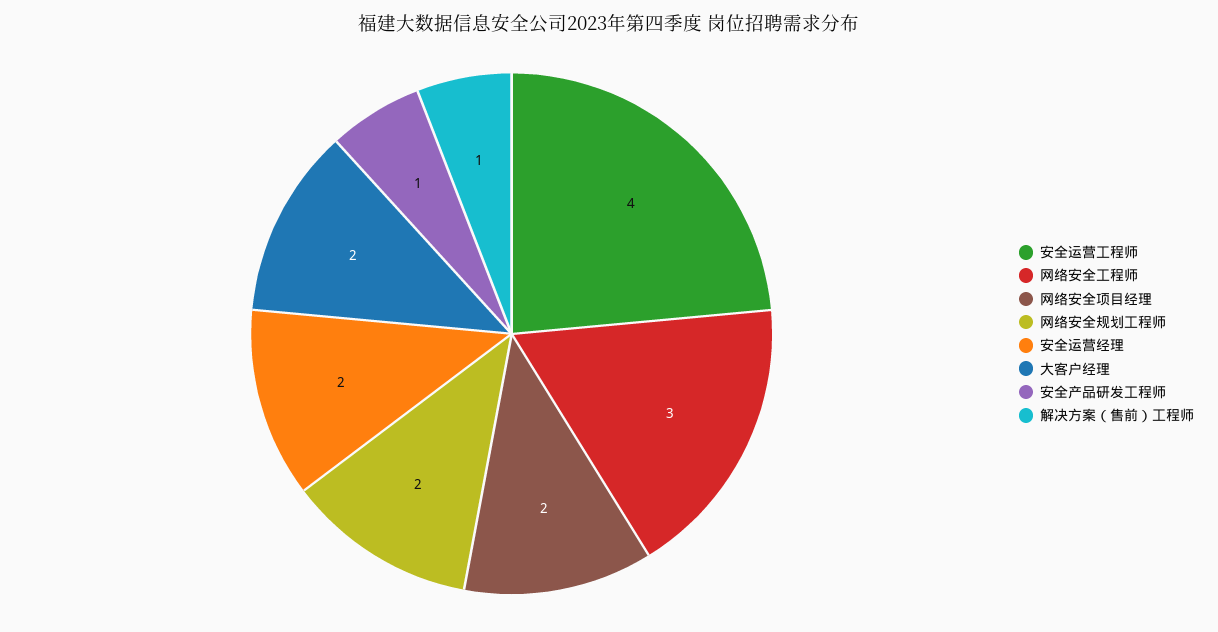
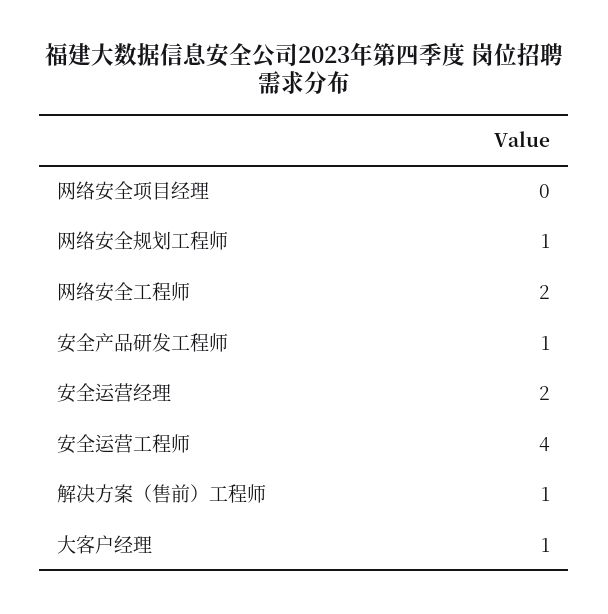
  {
    "安全运营工程师": 4,
-   "网络安全工程师": 3,
+   "网络安全工程师": 2,
-   "网络安全项目经理": 2,
+   "网络安全项目经理": 0,
-   "网络安全规划工程师": 2,
+   "网络安全规划工程师": 1,
    "安全运营经理": 2,
-   "大客户经理": 2,
+   "大客户经理": 1,
    "安全产品研发工程师": 1,
    "解决方案（售前）工程师": 1
  }

